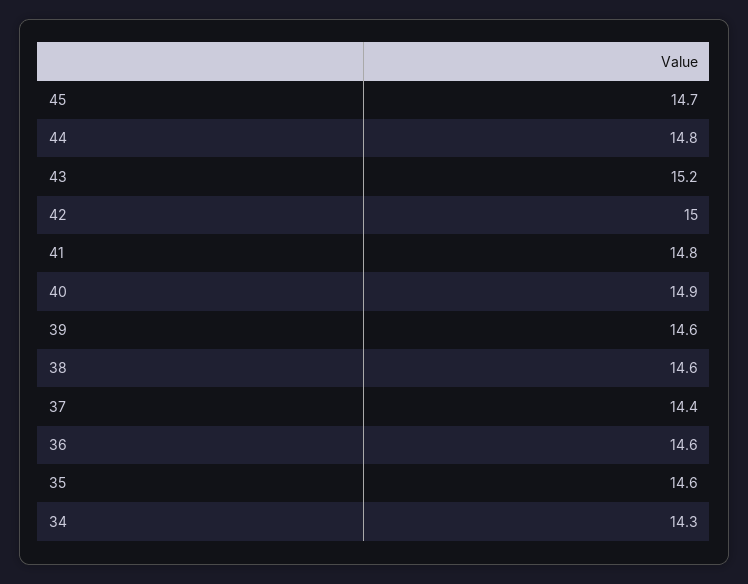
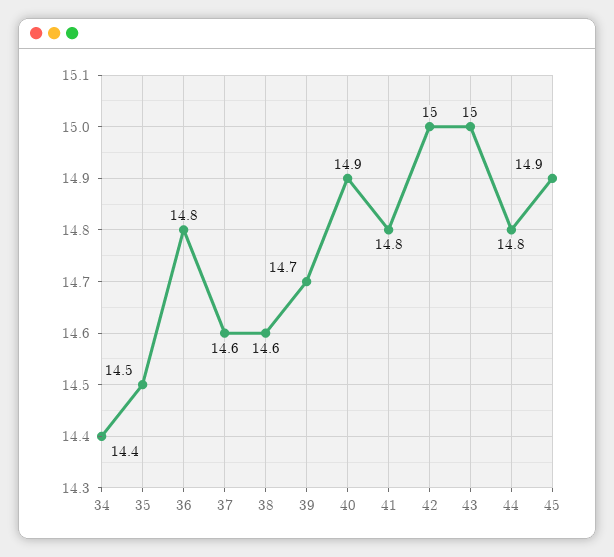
  {
-   "45": 14.7,
+   "45": 14.9,
    "44": 14.8,
-   "43": 15.2,
+   "43": 15,
    "42": 15,
    "41": 14.8,
    "40": 14.9,
-   "39": 14.6,
+   "39": 14.7,
    "38": 14.6,
-   "37": 14.4,
+   "37": 14.6,
-   "36": 14.6,
+   "36": 14.8,
-   "35": 14.6,
+   "35": 14.5,
-   "34": 14.3
+   "34": 14.4
  }

